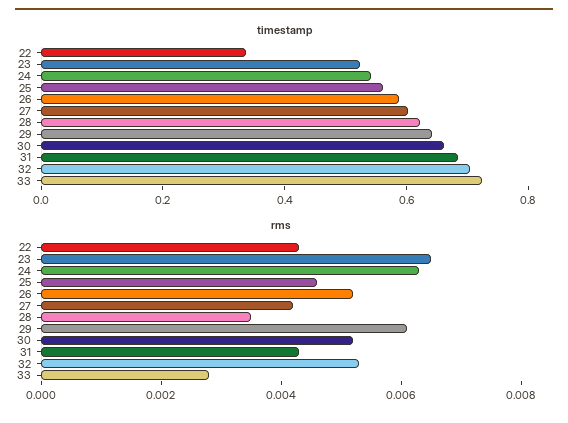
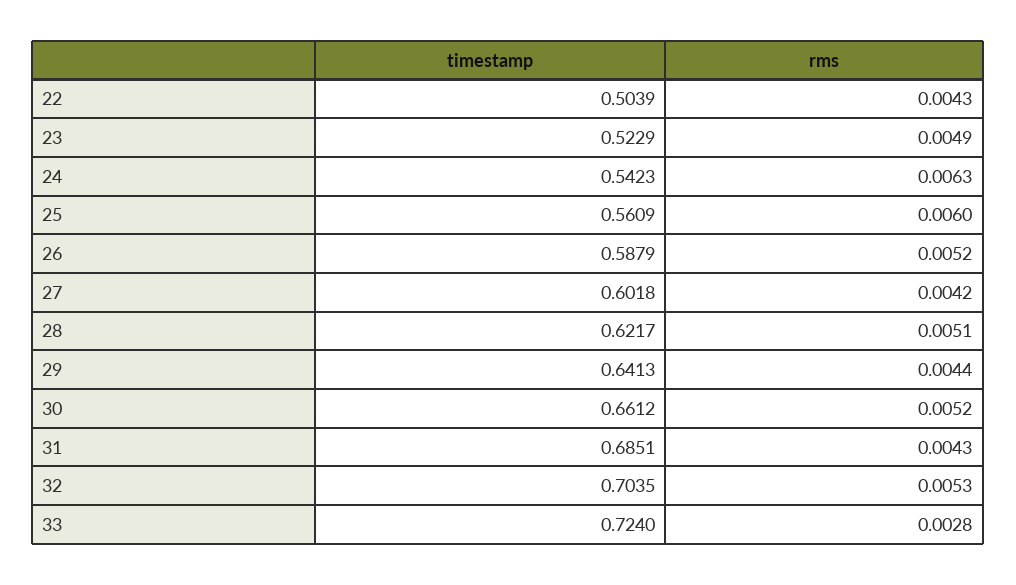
  {
    "timestamp": {
-     "22": 0.35,
+     "22": 0.5039,
      "23": 0.5229,
      "24": 0.5423,
      "25": 0.5609,
      "26": 0.5879,
      "27": 0.6018,
      "28": 0.6217,
      "29": 0.6413,
      "30": 0.6612,
      "31": 0.6851,
      "32": 0.7035,
      "33": 0.724
    },
    "rms": {
      "22": 0.0043,
-     "23": 0.0065,
+     "23": 0.0049,
      "24": 0.0063,
-     "25": 0.0045,
+     "25": 0.006,
      "26": 0.0052,
      "27": 0.0042,
-     "28": 0.0035,
+     "28": 0.0051,
-     "29": 0.006,
+     "29": 0.0044,
      "30": 0.0052,
      "31": 0.0043,
      "32": 0.0053,
      "33": 0.0028
    }
  }

